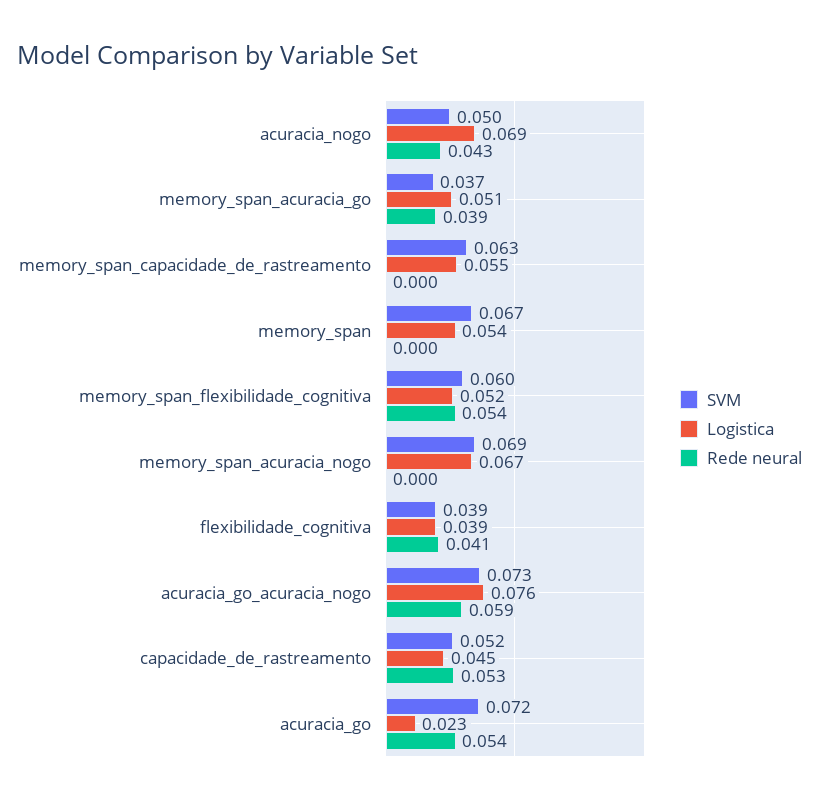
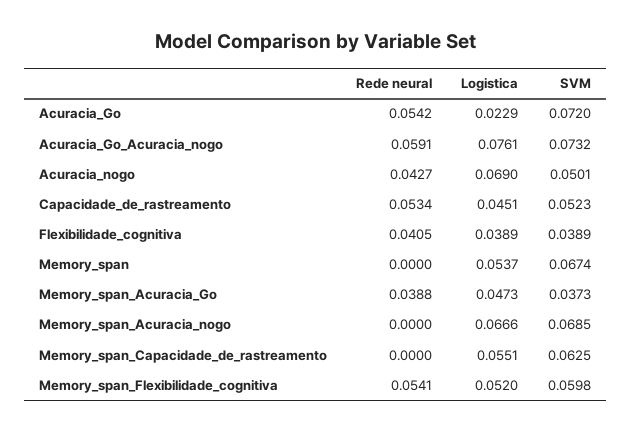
  {
    "SVM": {
      "acuracia_nogo": 0.0501,
      "memory_span_acuracia_go": 0.0373,
      "memory_span_capacidade_de_rastreamento": 0.0625,
      "memory_span": 0.0674,
      "memory_span_flexibilidade_cognitiva": 0.0598,
      "memory_span_acuracia_nogo": 0.0685,
      "flexibilidade_cognitiva": 0.0389,
      "acuracia_go_acuracia_nogo": 0.0732,
      "capacidade_de_rastreamento": 0.0523,
      "acuracia_go": 0.072
    },
    "Logistica": {
      "acuracia_nogo": 0.069,
-     "memory_span_acuracia_go": 0.051,
+     "memory_span_acuracia_go": 0.0473,
      "memory_span_capacidade_de_rastreamento": 0.0551,
      "memory_span": 0.0537,
      "memory_span_flexibilidade_cognitiva": 0.052,
      "memory_span_acuracia_nogo": 0.0666,
      "flexibilidade_cognitiva": 0.0389,
      "acuracia_go_acuracia_nogo": 0.0761,
      "capacidade_de_rastreamento": 0.0451,
      "acuracia_go": 0.0229
    },
    "Rede neural": {
      "acuracia_nogo": 0.0427,
      "memory_span_acuracia_go": 0.0388,
      "memory_span_capacidade_de_rastreamento": 0,
      "memory_span": 0,
      "memory_span_flexibilidade_cognitiva": 0.0541,
      "memory_span_acuracia_nogo": 0,
      "flexibilidade_cognitiva": 0.0405,
      "acuracia_go_acuracia_nogo": 0.0591,
      "capacidade_de_rastreamento": 0.0534,
      "acuracia_go": 0.0542
    }
  }

